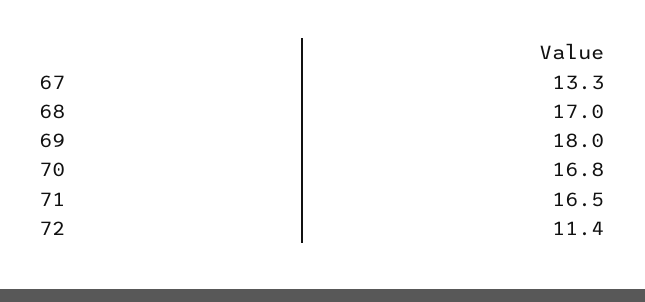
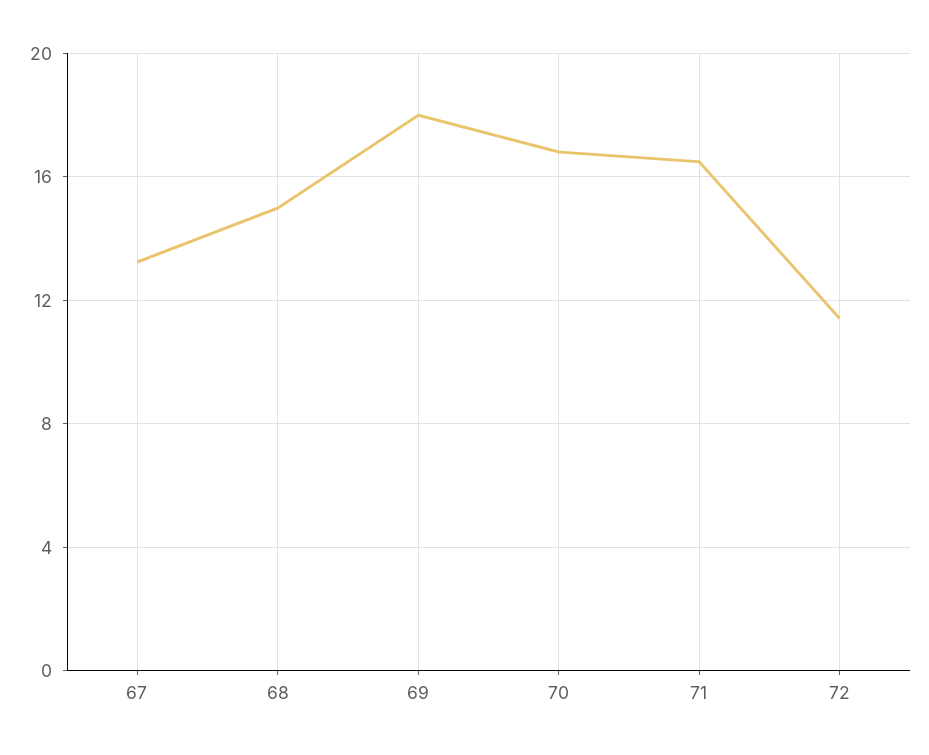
  {
    "67": 13.3,
-   "68": 17,
+   "68": 15,
    "69": 18,
    "70": 16.8,
    "71": 16.5,
    "72": 11.4
  }

